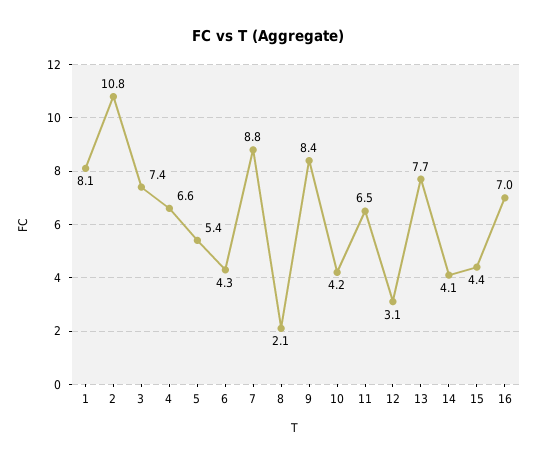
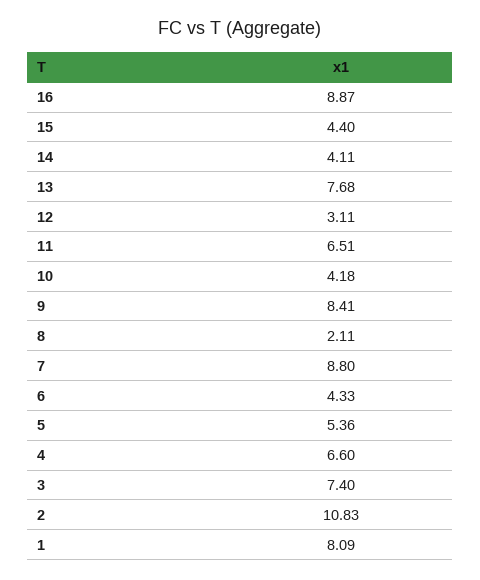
  {
    "1": 8.09,
    "2": 10.83,
    "3": 7.4,
    "4": 6.6,
    "5": 5.36,
    "6": 4.33,
    "7": 8.8,
    "8": 2.11,
    "9": 8.41,
    "10": 4.18,
    "11": 6.51,
    "12": 3.11,
    "13": 7.68,
    "14": 4.11,
    "15": 4.4,
-   "16": 7
+   "16": 8.87
  }

